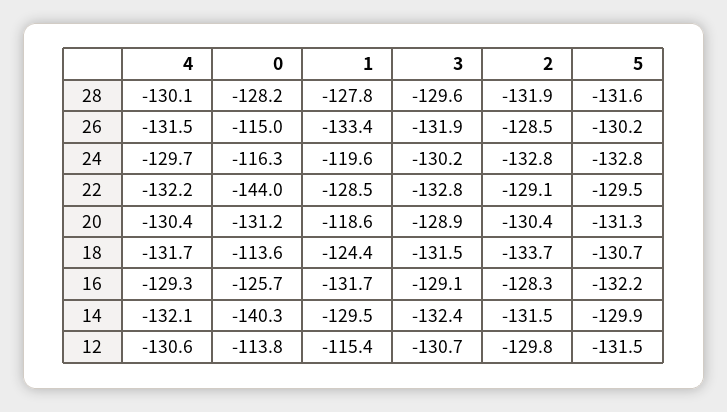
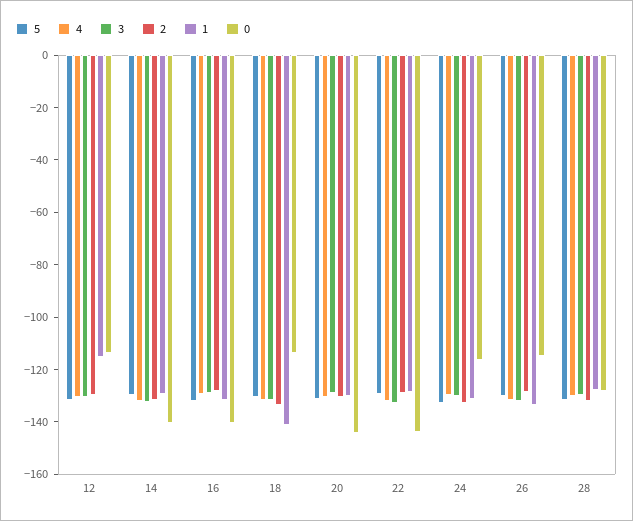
  {
    "4": {
      "28": -130.1,
      "26": -131.5,
      "24": -129.7,
      "22": -132.2,
      "20": -130.4,
      "18": -131.7,
      "16": -129.3,
      "14": -132.1,
      "12": -130.6
    },
    "0": {
      "28": -128.2,
      "26": -115,
      "24": -116.3,
      "22": -144,
-     "20": -131.2,
+     "20": -145,
      "18": -113.6,
-     "16": -125.7,
+     "16": -140,
      "14": -140.3,
      "12": -113.8
    },
    "1": {
      "28": -127.8,
      "26": -133.4,
-     "24": -119.6,
+     "24": -130,
      "22": -128.5,
-     "20": -118.6,
+     "20": -130,
-     "18": -124.4,
+     "18": -140,
      "16": -131.7,
      "14": -129.5,
      "12": -115.4
    },
    "3": {
      "28": -129.6,
      "26": -131.9,
      "24": -130.2,
      "22": -132.8,
      "20": -128.9,
      "18": -131.5,
      "16": -129.1,
      "14": -132.4,
      "12": -130.7
    },
    "2": {
      "28": -131.9,
      "26": -128.5,
      "24": -132.8,
      "22": -129.1,
      "20": -130.4,
      "18": -133.7,
      "16": -128.3,
      "14": -131.5,
      "12": -129.8
    },
    "5": {
      "28": -131.6,
      "26": -130.2,
      "24": -132.8,
      "22": -129.5,
      "20": -131.3,
      "18": -130.7,
      "16": -132.2,
      "14": -129.9,
      "12": -131.5
    }
  }

